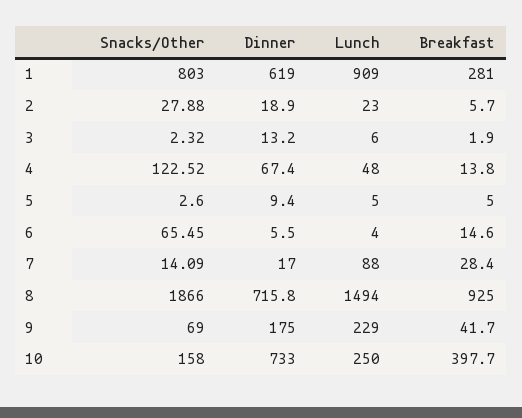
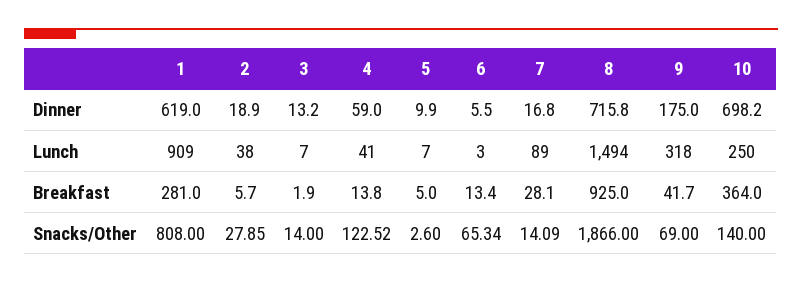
  {
    "Snacks/Other": {
-     "1": 803,
+     "1": 808,
-     "2": 27.88,
+     "2": 27.85,
-     "3": 2.32,
+     "3": 14,
      "4": 122.52,
      "5": 2.6,
-     "6": 65.45,
+     "6": 65.34,
      "7": 14.09,
      "8": 1866,
      "9": 69,
-     "10": 158
+     "10": 140
    },
    "Dinner": {
      "1": 619,
      "2": 18.9,
      "3": 13.2,
-     "4": 67.4,
+     "4": 59,
-     "5": 9.4,
+     "5": 9.9,
      "6": 5.5,
-     "7": 17,
+     "7": 16.8,
      "8": 715.8,
      "9": 175,
-     "10": 733
+     "10": 698.2
    },
    "Lunch": {
      "1": 909,
-     "2": 23,
+     "2": 38,
-     "3": 6,
+     "3": 7,
-     "4": 48,
+     "4": 41,
-     "5": 5,
+     "5": 7,
-     "6": 4,
+     "6": 3,
-     "7": 88,
+     "7": 89,
      "8": 1494,
-     "9": 229,
+     "9": 318,
      "10": 250
    },
    "Breakfast": {
      "1": 281,
      "2": 5.7,
      "3": 1.9,
      "4": 13.8,
      "5": 5,
-     "6": 14.6,
+     "6": 13.4,
-     "7": 28.4,
+     "7": 28.1,
      "8": 925,
      "9": 41.7,
-     "10": 397.7
+     "10": 364
    }
  }

